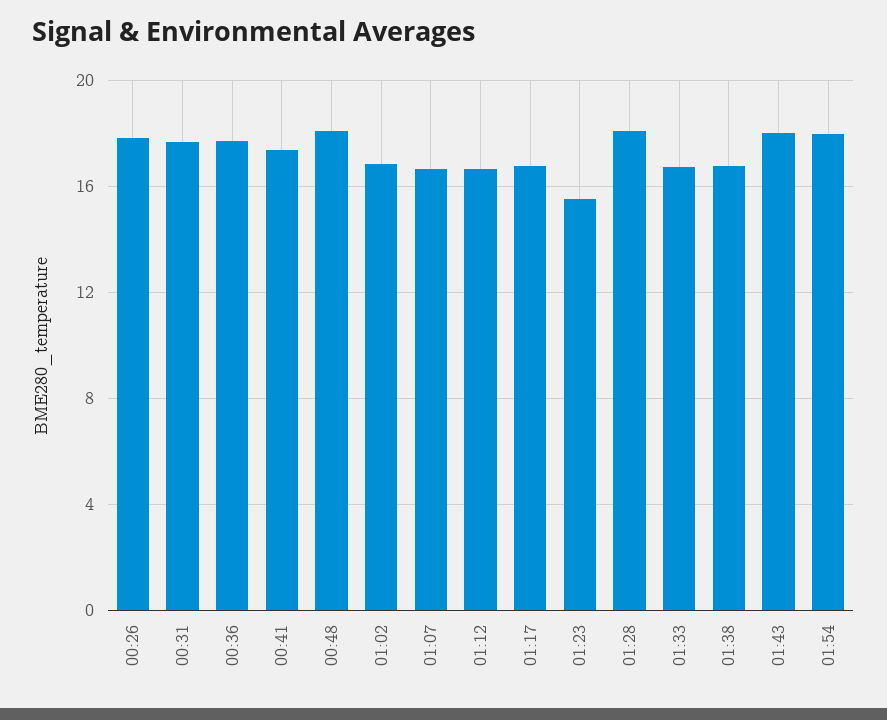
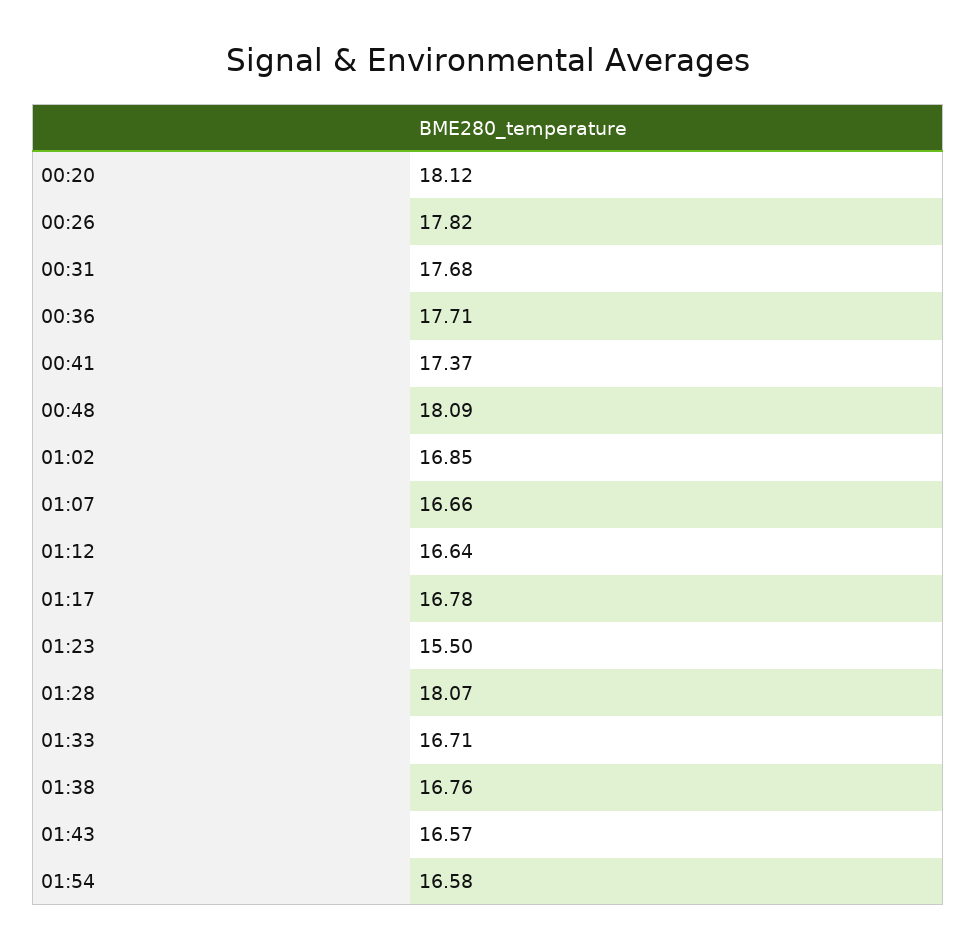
  {
    "00:26": 17.82,
    "00:31": 17.68,
    "00:36": 17.71,
    "00:41": 17.37,
    "00:48": 18.09,
    "01:02": 16.85,
    "01:07": 16.66,
    "01:12": 16.64,
    "01:17": 16.78,
    "01:23": 15.5,
    "01:28": 18.07,
    "01:33": 16.71,
    "01:38": 16.76,
-   "01:43": 18,
+   "01:43": 16.57,
-   "01:54": 18
+   "01:54": 16.58,
+   "00:20": 18.12
  }

